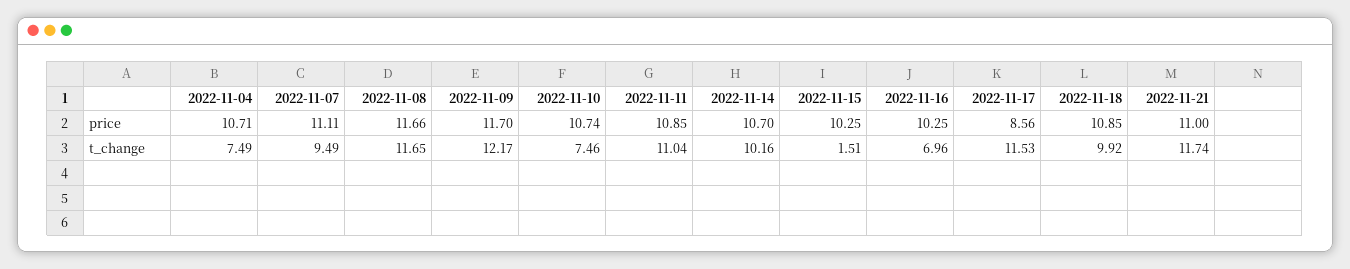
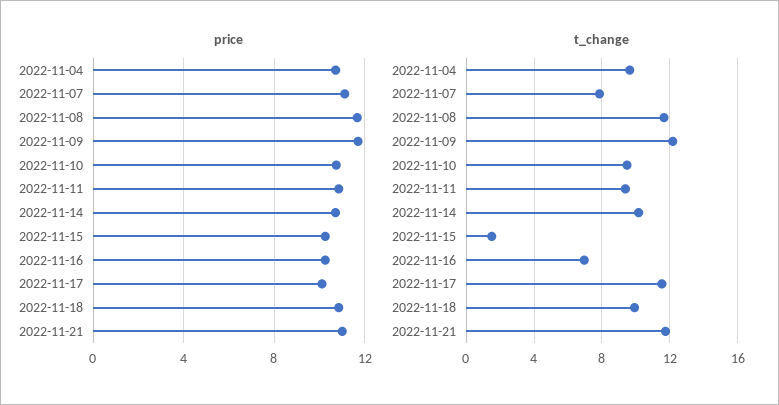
  {
    "price": {
      "2022-11-04": 10.71,
      "2022-11-07": 11.11,
      "2022-11-08": 11.66,
      "2022-11-09": 11.7,
      "2022-11-10": 10.74,
      "2022-11-11": 10.85,
      "2022-11-14": 10.7,
      "2022-11-15": 10.25,
      "2022-11-16": 10.25,
-     "2022-11-17": 8.56,
+     "2022-11-17": 10,
      "2022-11-18": 10.85,
      "2022-11-21": 11
    },
    "t_change": {
-     "2022-11-04": 7.49,
+     "2022-11-04": 9.5,
-     "2022-11-07": 9.49,
+     "2022-11-07": 8,
      "2022-11-08": 11.65,
      "2022-11-09": 12.17,
-     "2022-11-10": 7.46,
+     "2022-11-10": 9.5,
-     "2022-11-11": 11.04,
+     "2022-11-11": 9.5,
      "2022-11-14": 10.16,
      "2022-11-15": 1.51,
      "2022-11-16": 6.96,
      "2022-11-17": 11.53,
      "2022-11-18": 9.92,
      "2022-11-21": 11.74
    }
  }

